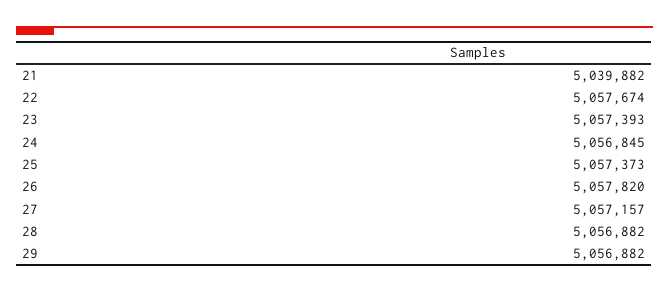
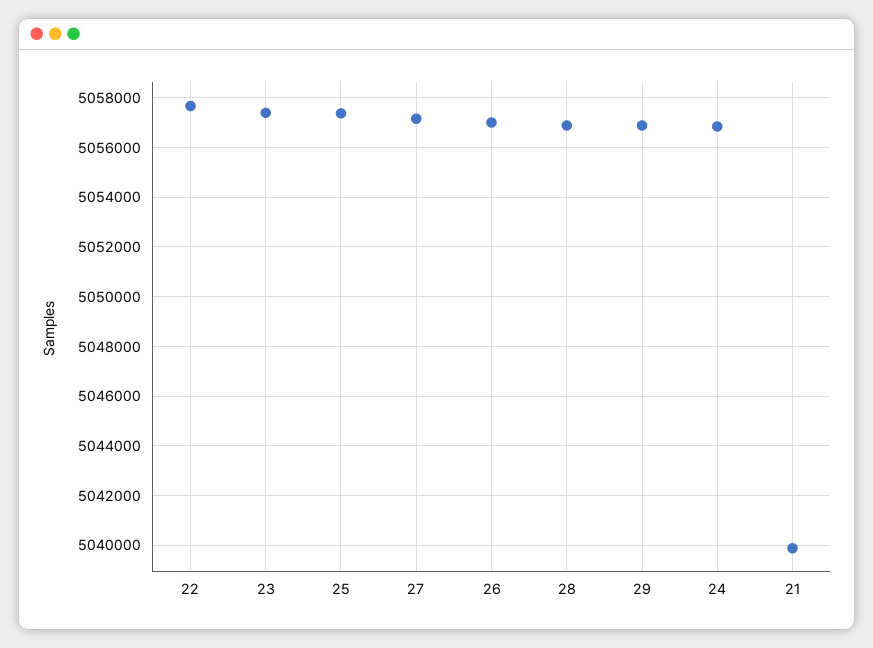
  {
    "21": 5039882,
    "22": 5057674,
    "23": 5057393,
    "24": 5056845,
    "25": 5057373,
-   "26": 5057820,
+   "26": 5057000,
    "27": 5057157,
    "28": 5056882,
    "29": 5056882
  }

